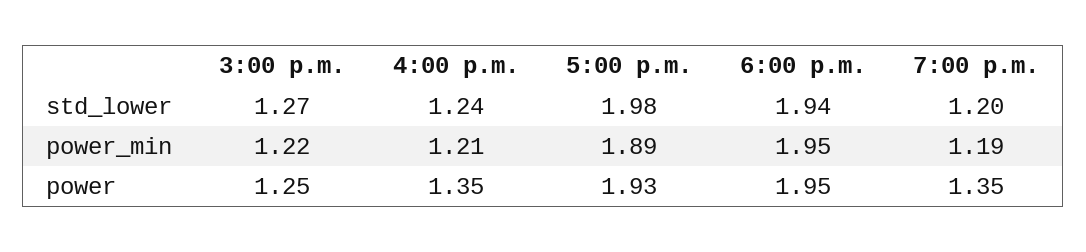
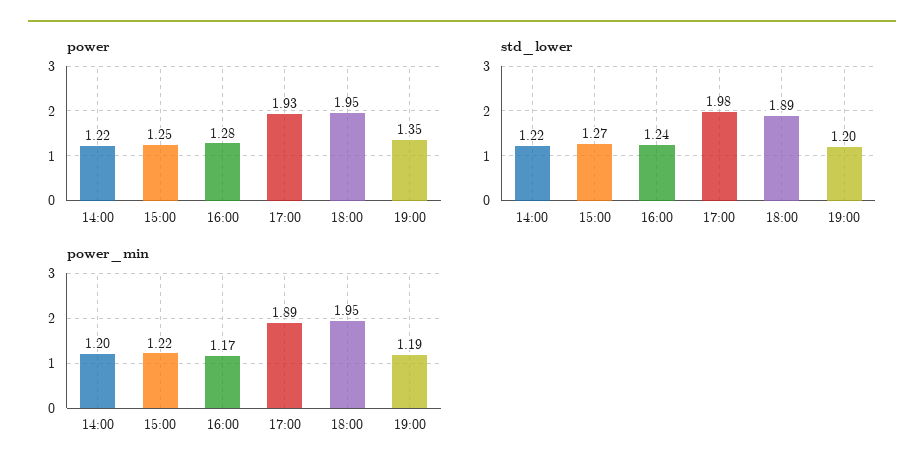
  {
    "std_lower": {
      "3:00 p.m.": 1.27,
      "4:00 p.m.": 1.24,
      "5:00 p.m.": 1.98,
-     "6:00 p.m.": 1.94,
+     "6:00 p.m.": 1.89,
-     "7:00 p.m.": 1.2
+     "7:00 p.m.": 1.2,
+     "14:00": 1.22
    },
    "power_min": {
      "3:00 p.m.": 1.22,
-     "4:00 p.m.": 1.21,
+     "4:00 p.m.": 1.17,
      "5:00 p.m.": 1.89,
      "6:00 p.m.": 1.95,
-     "7:00 p.m.": 1.19
+     "7:00 p.m.": 1.19,
+     "14:00": 1.2
    },
    "power": {
      "3:00 p.m.": 1.25,
-     "4:00 p.m.": 1.35,
+     "4:00 p.m.": 1.28,
      "5:00 p.m.": 1.93,
      "6:00 p.m.": 1.95,
-     "7:00 p.m.": 1.35
+     "7:00 p.m.": 1.35,
+     "14:00": 1.22
    }
  }

